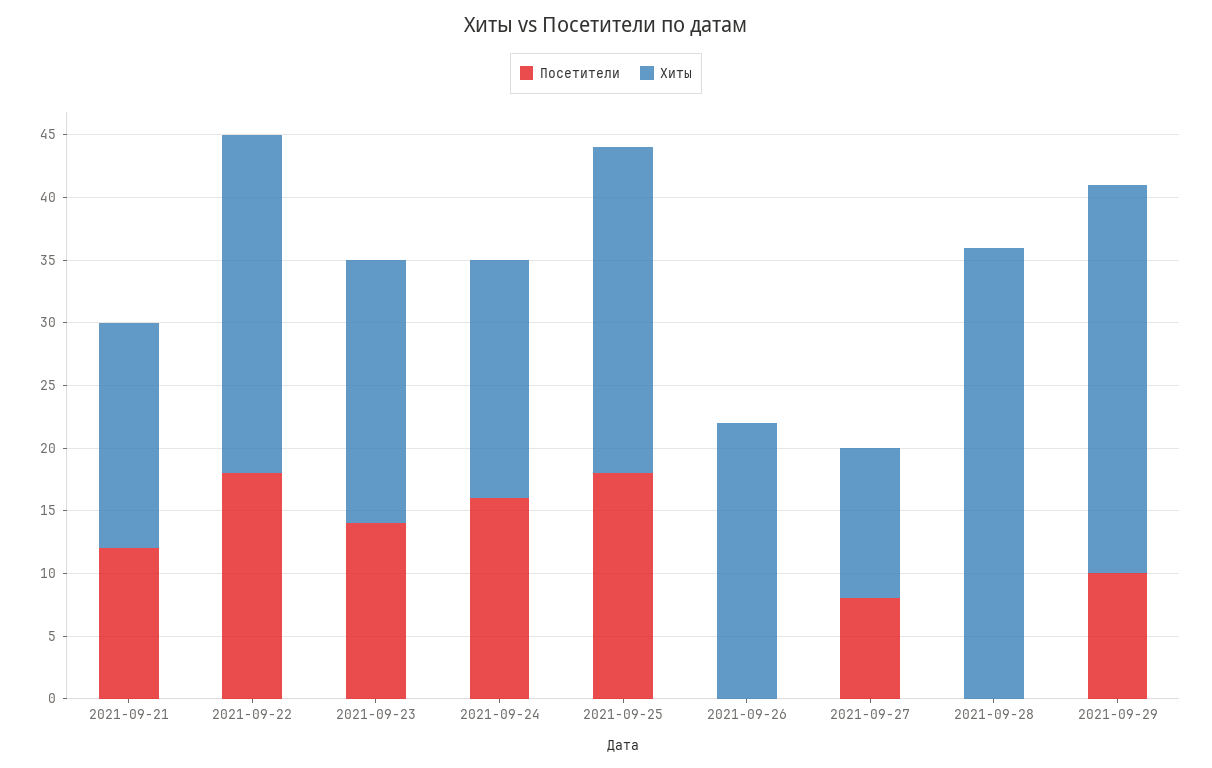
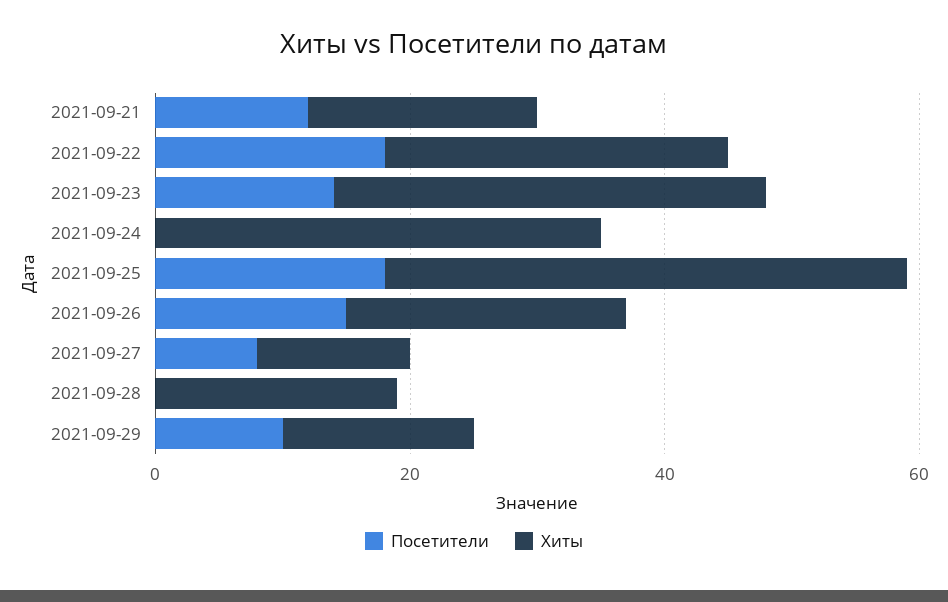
  {
    "Посетители": {
      "2021-09-21": 12,
      "2021-09-22": 18,
      "2021-09-23": 14,
-     "2021-09-24": 16,
+     "2021-09-24": 0,
      "2021-09-25": 18,
-     "2021-09-26": 0,
+     "2021-09-26": 15,
      "2021-09-27": 8,
      "2021-09-28": 0,
      "2021-09-29": 10
    },
    "Хиты": {
      "2021-09-21": 18,
      "2021-09-22": 27,
-     "2021-09-23": 21,
+     "2021-09-23": 35,
-     "2021-09-24": 19,
+     "2021-09-24": 35,
-     "2021-09-25": 26,
+     "2021-09-25": 40,
      "2021-09-26": 22,
      "2021-09-27": 12,
-     "2021-09-28": 36,
+     "2021-09-28": 20,
-     "2021-09-29": 31
+     "2021-09-29": 15
    }
  }

